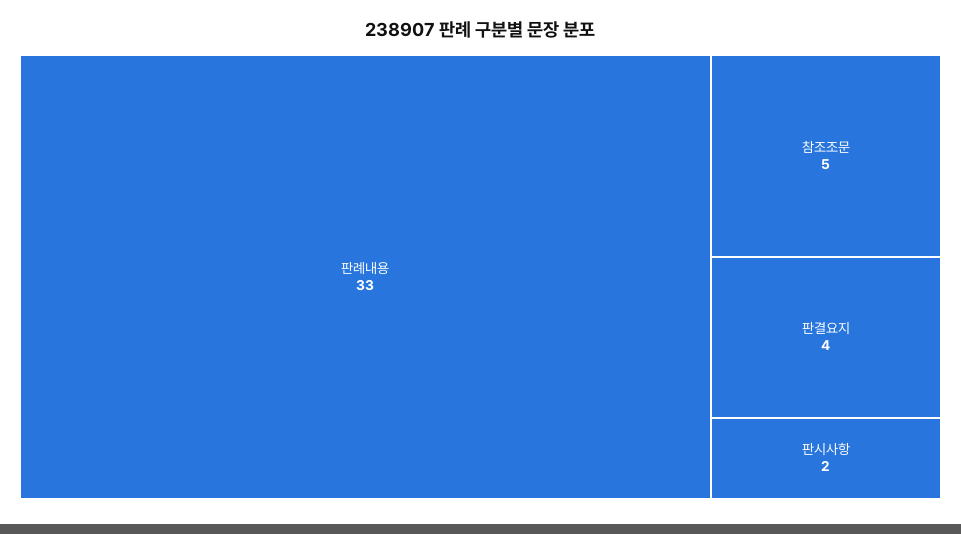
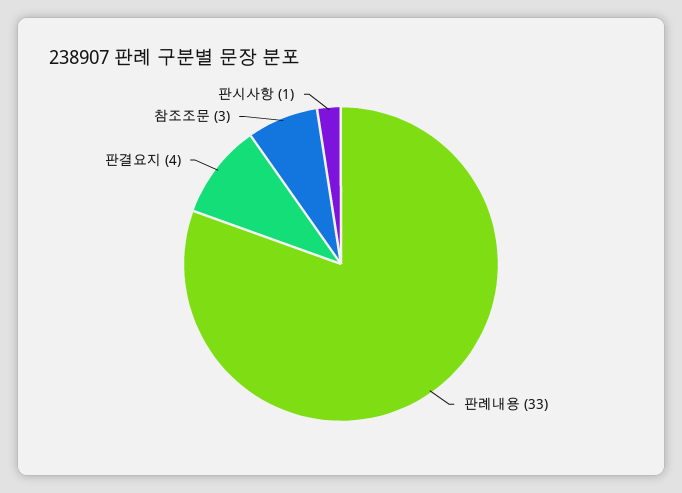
  {
    "판례내용": 33,
-   "참조조문": 5,
+   "참조조문": 3,
    "판결요지": 4,
-   "판시사항": 2
+   "판시사항": 1
  }

